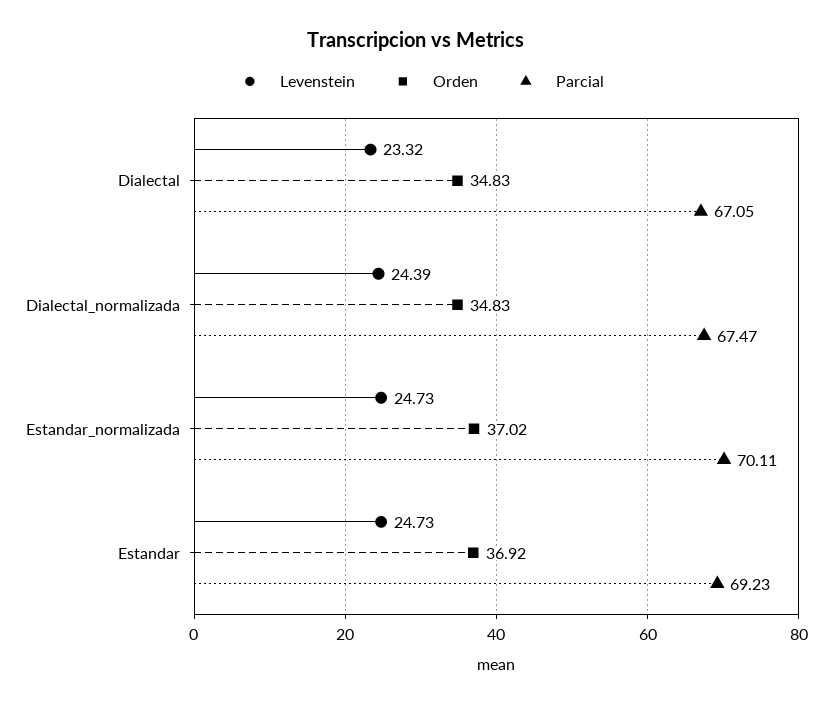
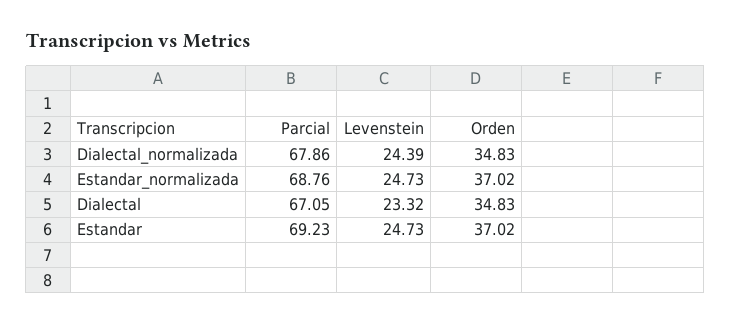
  {
    "Levenstein": {
      "Dialectal": 23.32,
      "Dialectal_normalizada": 24.39,
      "Estandar_normalizada": 24.73,
      "Estandar": 24.73
    },
    "Orden": {
      "Dialectal": 34.83,
      "Dialectal_normalizada": 34.83,
      "Estandar_normalizada": 37.02,
-     "Estandar": 36.92
+     "Estandar": 37.02
    },
    "Parcial": {
      "Dialectal": 67.05,
-     "Dialectal_normalizada": 67.47,
+     "Dialectal_normalizada": 67.86,
-     "Estandar_normalizada": 70.11,
+     "Estandar_normalizada": 68.76,
      "Estandar": 69.23
    }
  }

